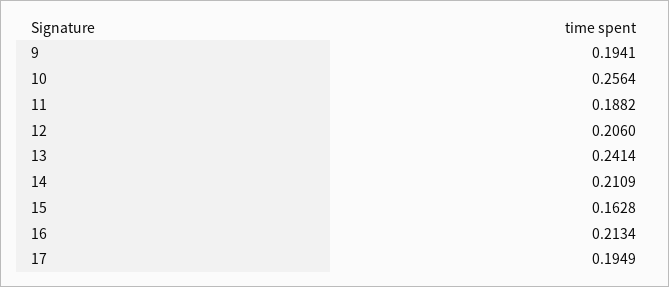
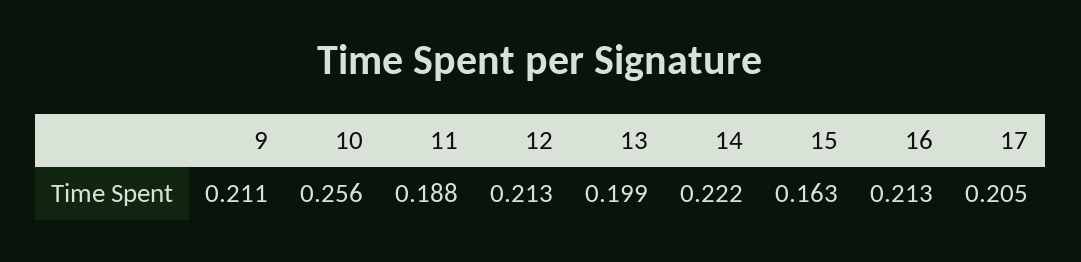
  {
-   "9": 0.1941,
+   "9": 0.211,
    "10": 0.2564,
    "11": 0.1882,
-   "12": 0.206,
+   "12": 0.213,
-   "13": 0.2414,
+   "13": 0.199,
-   "14": 0.2109,
+   "14": 0.222,
    "15": 0.1628,
    "16": 0.2134,
-   "17": 0.1949
+   "17": 0.205
  }

